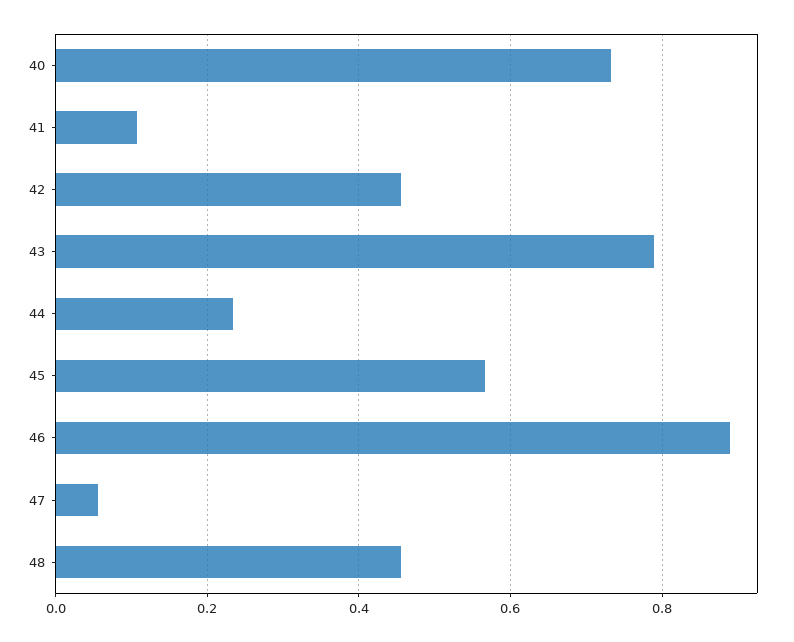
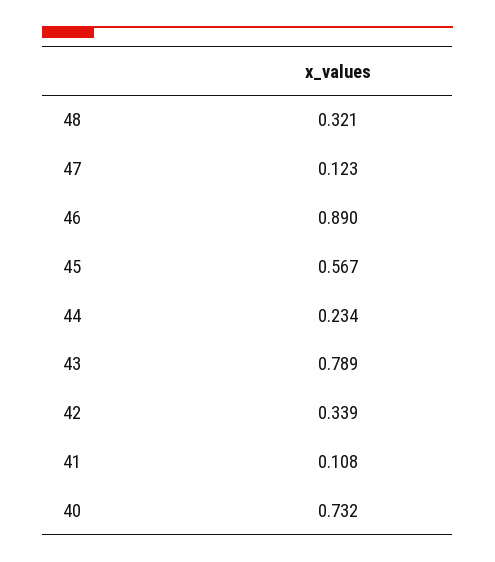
  {
    "40": 0.732,
    "41": 0.108,
-   "42": 0.46,
+   "42": 0.339,
    "43": 0.789,
    "44": 0.234,
    "45": 0.567,
    "46": 0.89,
-   "47": 0.06,
+   "47": 0.123,
-   "48": 0.46
+   "48": 0.321
  }

